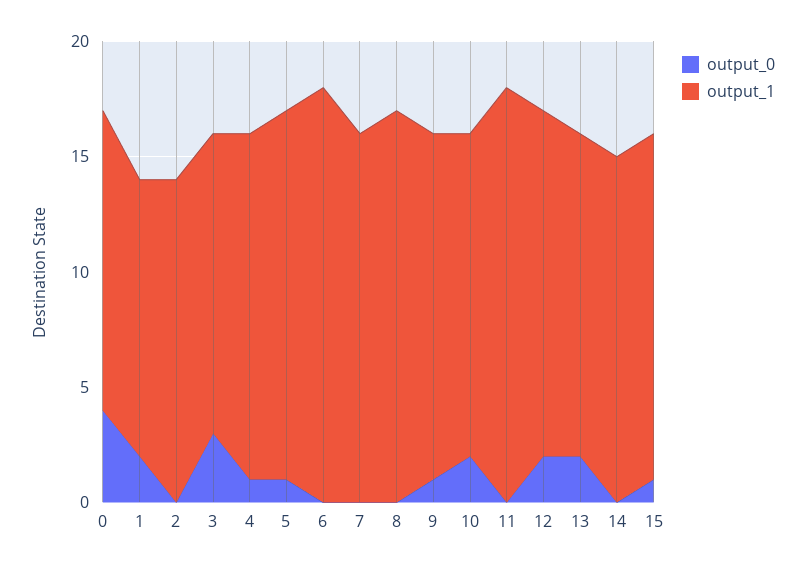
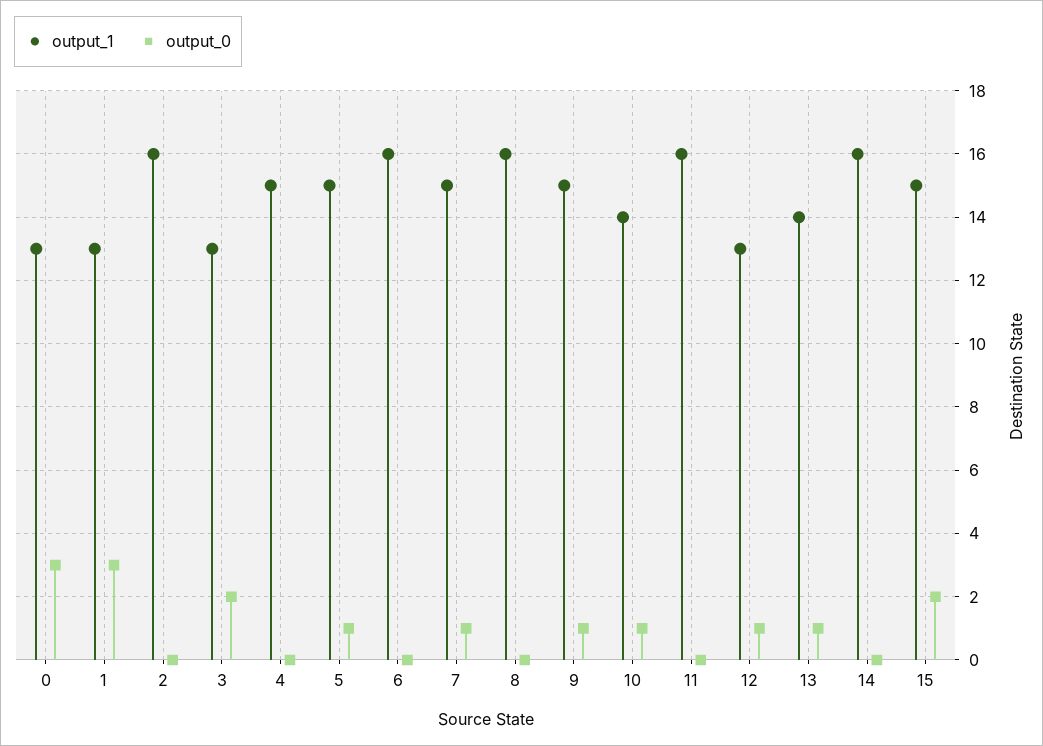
  {
    "output_0": {
-     "0": 4,
+     "0": 3,
-     "1": 2,
+     "1": 3,
      "2": 0,
-     "3": 3,
+     "3": 2,
-     "4": 1,
+     "4": 0,
      "5": 1,
      "6": 0,
-     "7": 0,
+     "7": 1,
      "8": 0,
      "9": 1,
-     "10": 2,
+     "10": 1,
      "11": 0,
-     "12": 2,
+     "12": 1,
-     "13": 2,
+     "13": 1,
      "14": 0,
-     "15": 1
+     "15": 2
    },
    "output_1": {
      "0": 13,
-     "1": 12,
+     "1": 13,
-     "2": 14,
+     "2": 16,
      "3": 13,
      "4": 15,
-     "5": 16,
+     "5": 15,
-     "6": 18,
+     "6": 16,
-     "7": 16,
+     "7": 15,
-     "8": 17,
+     "8": 16,
      "9": 15,
      "10": 14,
-     "11": 18,
+     "11": 16,
-     "12": 15,
+     "12": 13,
      "13": 14,
-     "14": 15,
+     "14": 16,
      "15": 15
    }
  }

